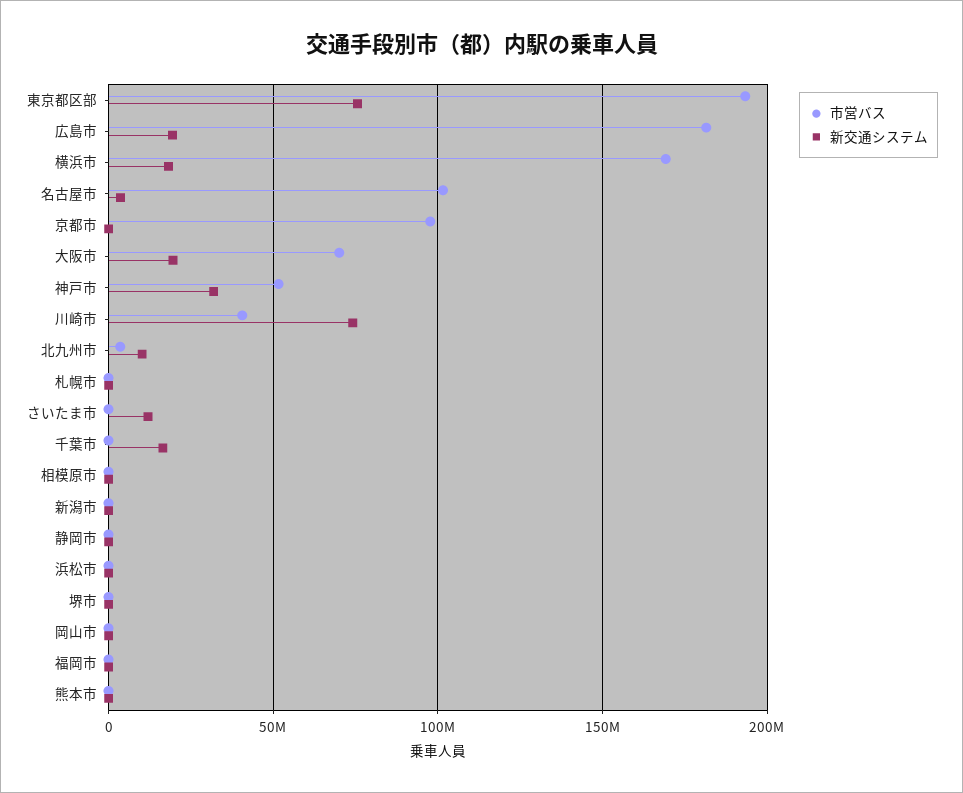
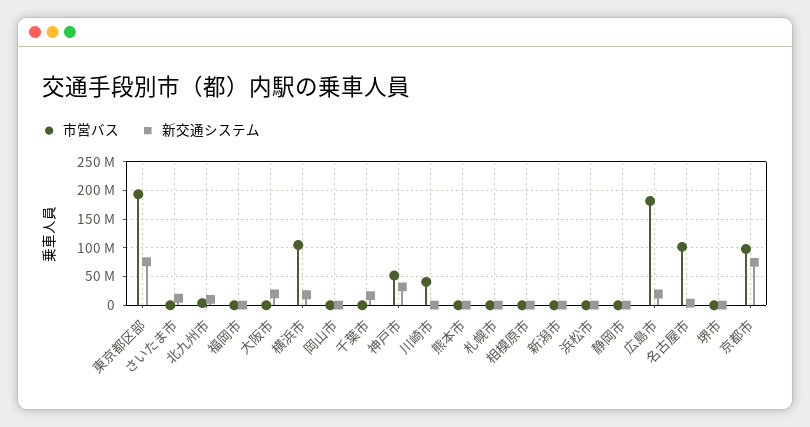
  {
    "市営バス": {
      "東京都区部": 195000000,
      "広島市": 180000000,
-     "横浜市": 170000000,
+     "横浜市": 100000000,
      "名古屋市": 100000000,
      "京都市": 100000000,
-     "大阪市": 70000000,
+     "大阪市": 0,
      "神戸市": 50000000,
      "川崎市": 40000000,
      "北九州市": 5000000,
      "札幌市": 0,
      "さいたま市": 0,
      "千葉市": 0,
      "相模原市": 0,
      "新潟市": 0,
      "静岡市": 0,
      "浜松市": 0,
      "堺市": 0,
      "岡山市": 0,
      "福岡市": 0,
      "熊本市": 0
    },
    "新交通システム": {
      "東京都区部": 75000000,
      "広島市": 20000000,
      "横浜市": 20000000,
      "名古屋市": 5000000,
-     "京都市": 0,
+     "京都市": 75000000,
      "大阪市": 20000000,
      "神戸市": 30000000,
-     "川崎市": 75000000,
+     "川崎市": 0,
      "北九州市": 10000000,
      "札幌市": 0,
      "さいたま市": 10000000,
      "千葉市": 15000000,
      "相模原市": 0,
      "新潟市": 0,
      "静岡市": 0,
      "浜松市": 0,
      "堺市": 0,
      "岡山市": 0,
      "福岡市": 0,
      "熊本市": 0
    }
  }

